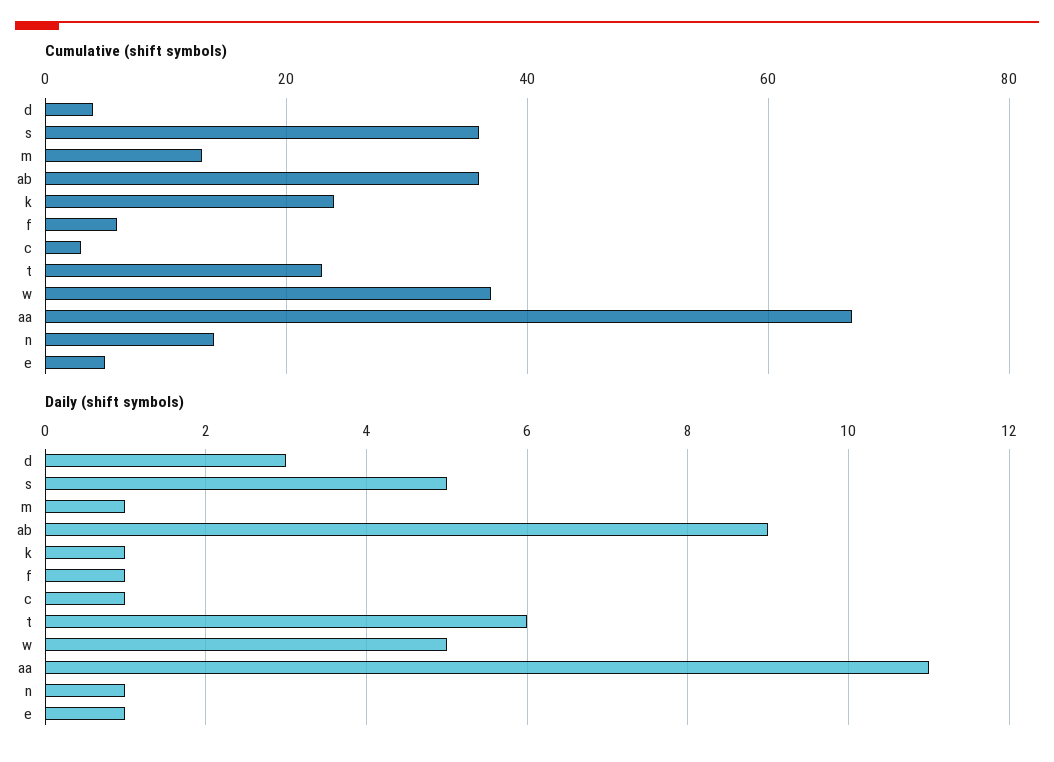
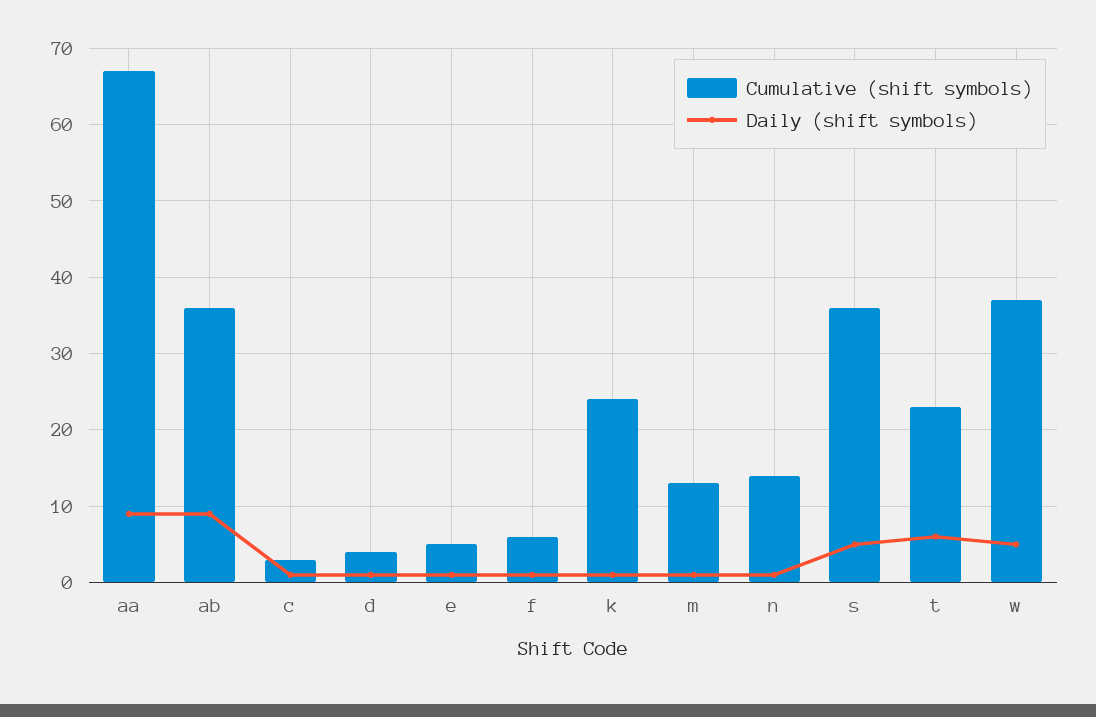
  {
    "Cumulative (shift symbols)": {
      "d": 4,
      "s": 36,
      "m": 13,
      "ab": 36,
      "k": 24,
      "f": 6,
      "c": 3,
      "t": 23,
      "w": 37,
      "aa": 67,
      "n": 14,
      "e": 5
    },
    "Daily (shift symbols)": {
-     "d": 3,
+     "d": 1,
      "s": 5,
      "m": 1,
      "ab": 9,
      "k": 1,
      "f": 1,
      "c": 1,
      "t": 6,
      "w": 5,
-     "aa": 11,
+     "aa": 9,
      "n": 1,
      "e": 1
    }
  }

